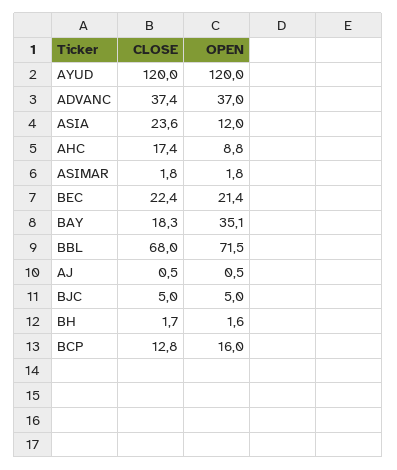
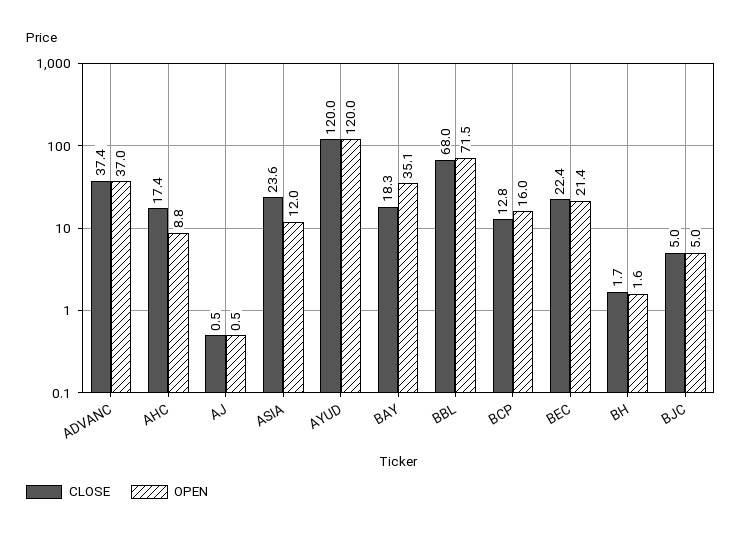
  {
    "CLOSE": {
      "AYUD": 120,
      "ADVANC": 37.4,
      "ASIA": 23.6,
      "AHC": 17.4,
-     "ASIMAR": 1.8,
      "BEC": 22.4,
      "BAY": 18.3,
      "BBL": 68,
      "AJ": 0.5,
      "BJC": 5,
      "BH": 1.7,
      "BCP": 12.8
    },
    "OPEN": {
      "AYUD": 120,
      "ADVANC": 37,
      "ASIA": 12,
      "AHC": 8.8,
-     "ASIMAR": 1.8,
      "BEC": 21.4,
      "BAY": 35.1,
      "BBL": 71.5,
      "AJ": 0.5,
      "BJC": 5,
      "BH": 1.6,
      "BCP": 16
    }
  }

